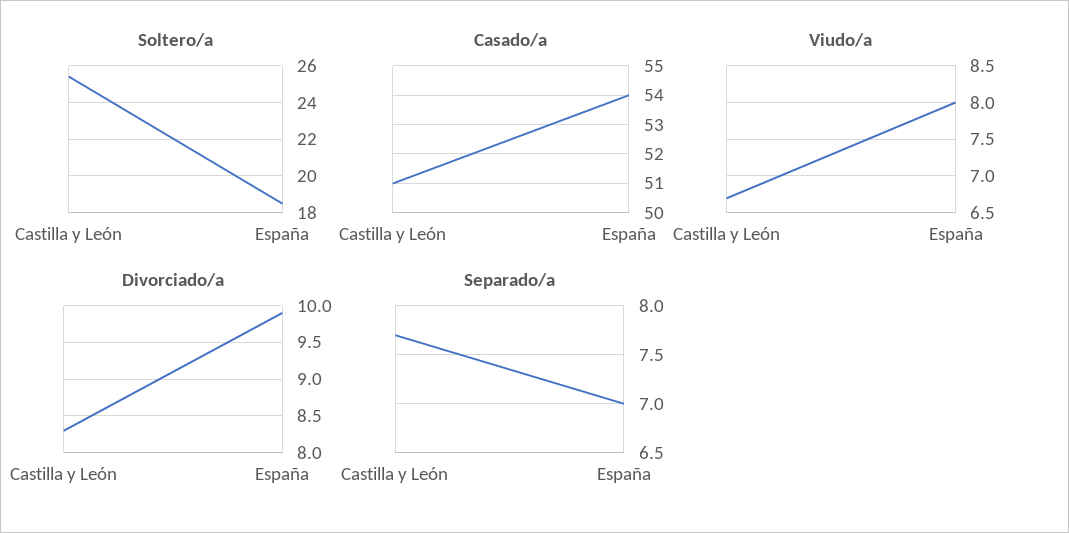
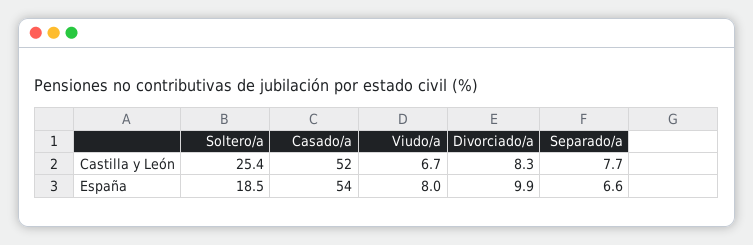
  {
    "Soltero/a": {
      "Castilla y León": 25.4,
      "España": 18.5
    },
    "Casado/a": {
-     "Castilla y León": 51,
+     "Castilla y León": 52,
      "España": 54
    },
    "Viudo/a": {
      "Castilla y León": 6.7,
      "España": 8
    },
    "Divorciado/a": {
      "Castilla y León": 8.3,
      "España": 9.9
    },
    "Separado/a": {
      "Castilla y León": 7.7,
-     "España": 7
+     "España": 6.6
    }
  }

